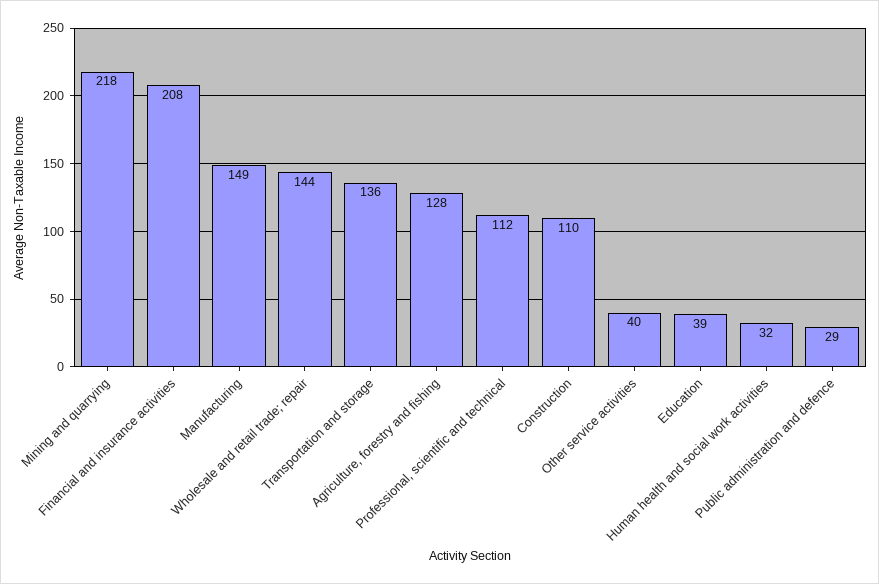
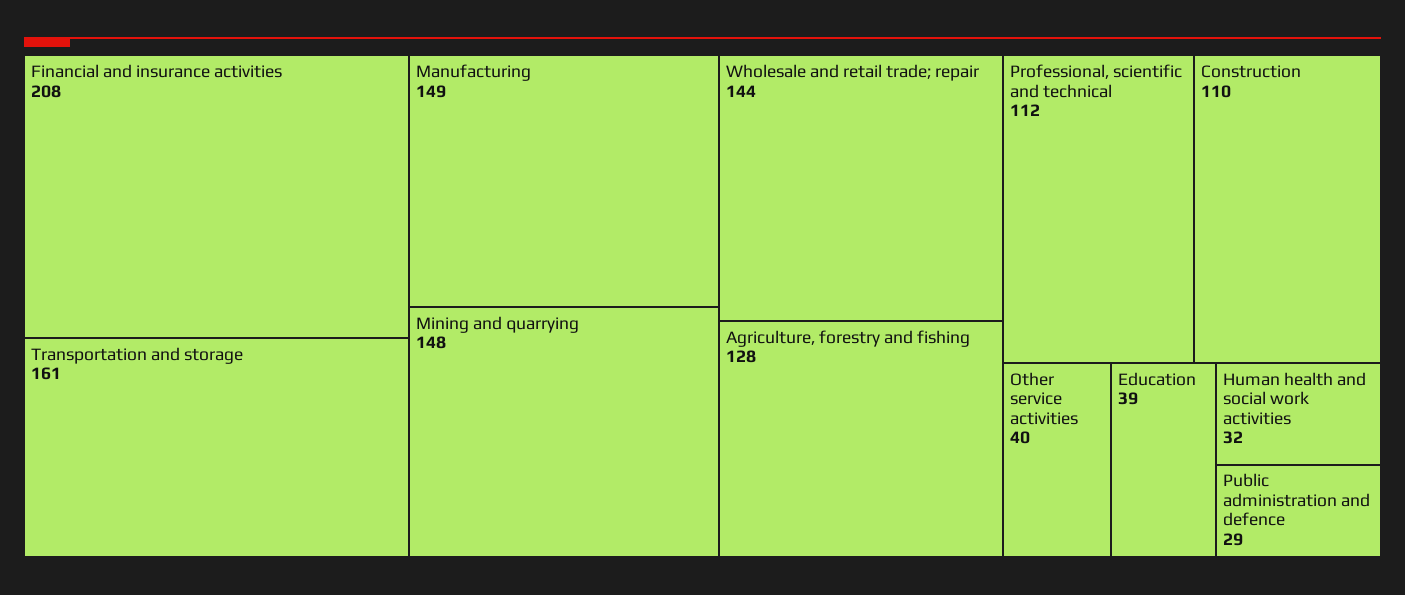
  {
-   "Mining and quarrying": 218,
+   "Mining and quarrying": 148,
    "Financial and insurance activities": 208,
    "Manufacturing": 149,
    "Wholesale and retail trade; repair": 144,
-   "Transportation and storage": 136,
+   "Transportation and storage": 161,
    "Agriculture, forestry and fishing": 128,
    "Professional, scientific and technical": 112,
    "Construction": 110,
    "Other service activities": 40,
    "Education": 39,
    "Human health and social work activities": 32,
    "Public administration and defence": 29
  }

